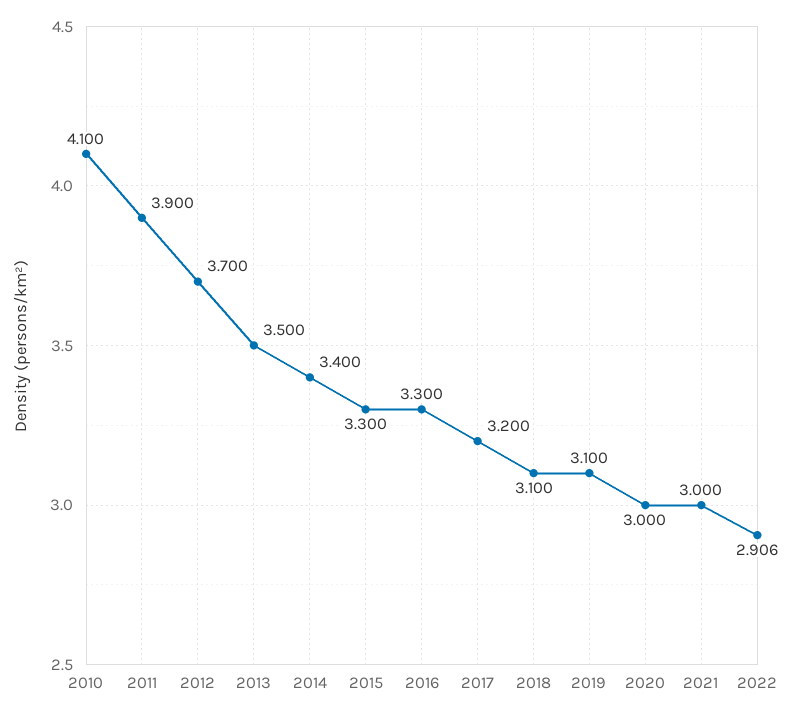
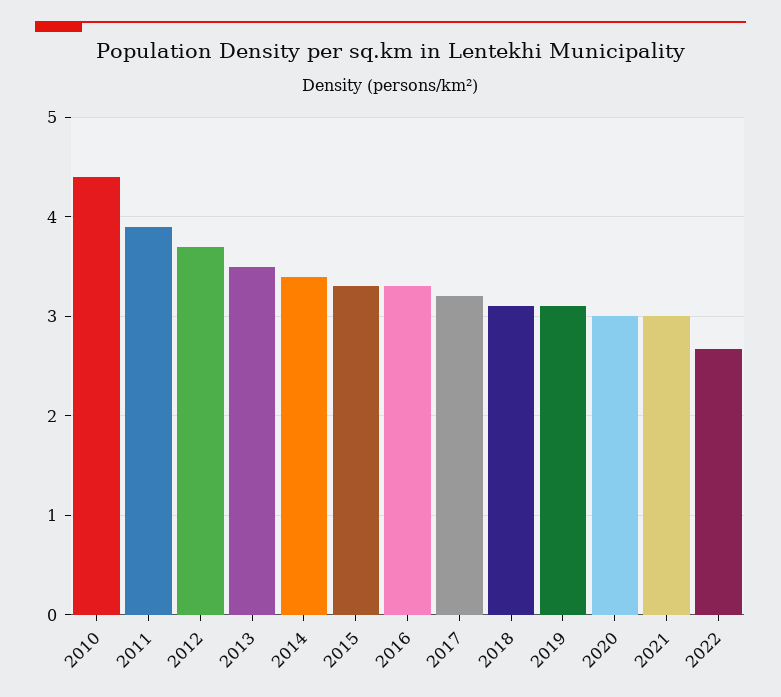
  {
-   "2010": 4.1,
+   "2010": 4.4,
    "2011": 3.9,
    "2012": 3.7,
    "2013": 3.5,
    "2014": 3.4,
    "2015": 3.3,
    "2016": 3.3,
    "2017": 3.2,
    "2018": 3.1,
    "2019": 3.1,
    "2020": 3,
    "2021": 3,
-   "2022": 2.906
+   "2022": 2.7
  }

